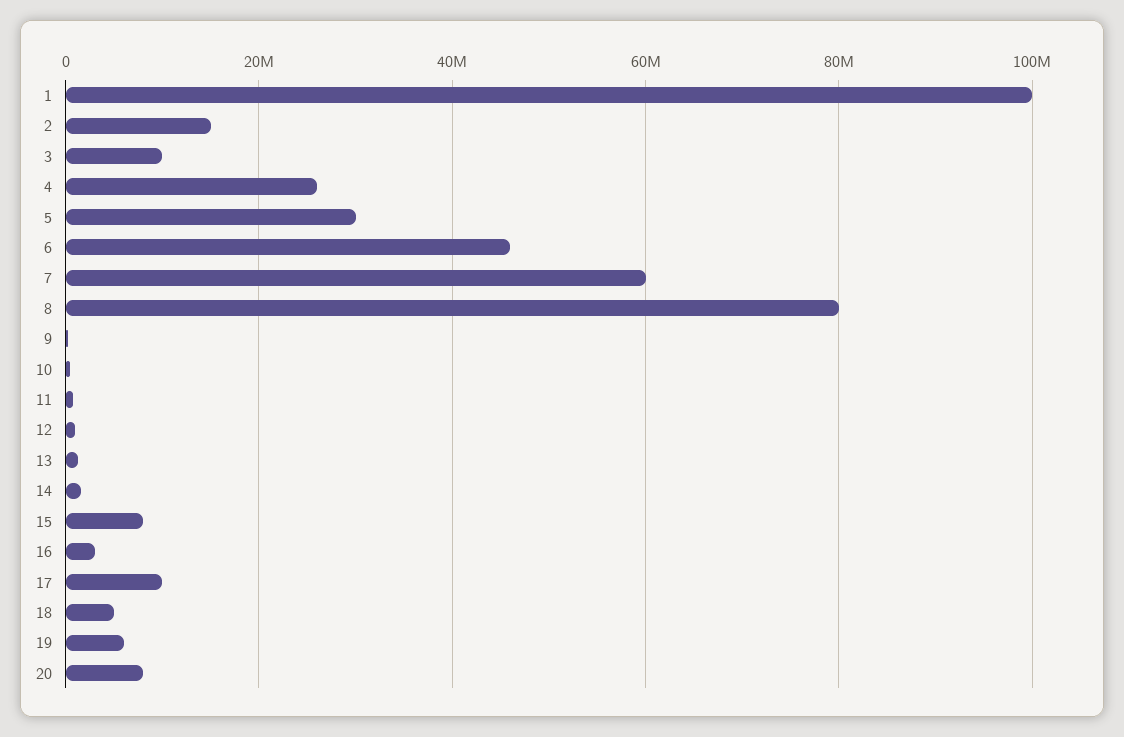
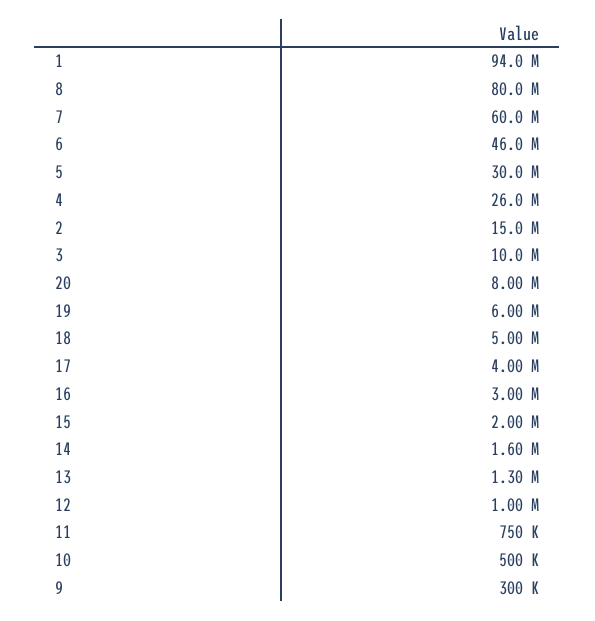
  {
-   "1": 100000000,
+   "1": 94000000,
    "2": 15000000,
    "3": 10000000,
    "4": 26000000,
    "5": 30000000,
    "6": 46000000,
    "7": 60000000,
    "8": 80000000,
    "9": 300000,
    "10": 500000,
    "11": 750000,
    "12": 1000000,
    "13": 1300000,
    "14": 1600000,
-   "15": 8000000,
+   "15": 2000000,
    "16": 3000000,
-   "17": 10000000,
+   "17": 4000000,
    "18": 5000000,
    "19": 6000000,
    "20": 8000000
  }

